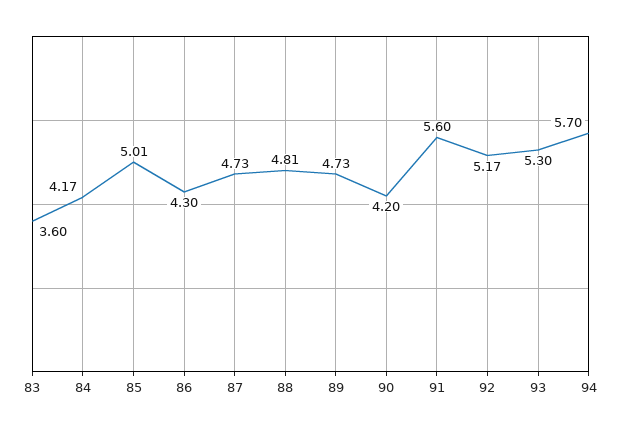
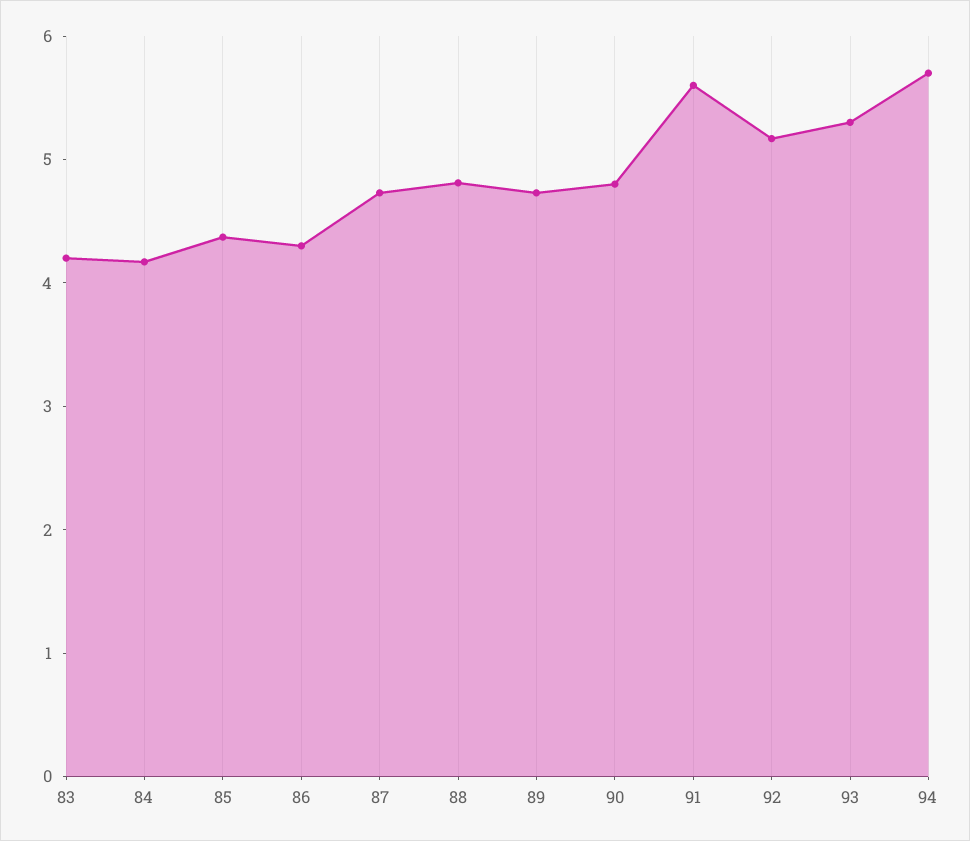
  {
-   "83": 3.6,
+   "83": 4.2,
    "84": 4.17,
-   "85": 5.01,
+   "85": 4.4,
    "86": 4.3,
    "87": 4.73,
    "88": 4.81,
    "89": 4.73,
-   "90": 4.2,
+   "90": 4.8,
    "91": 5.6,
    "92": 5.17,
    "93": 5.3,
    "94": 5.7
  }

